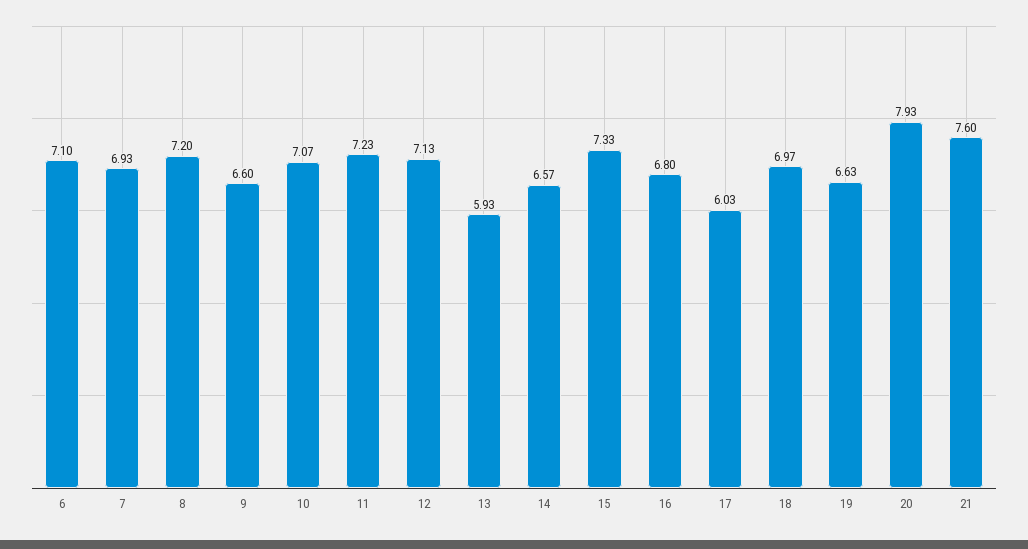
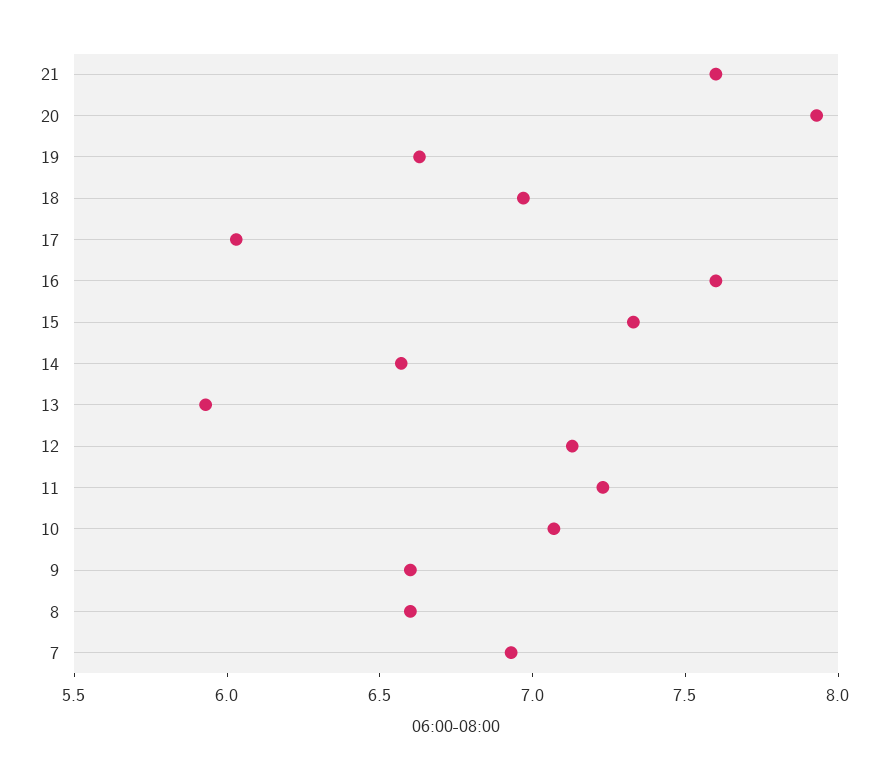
  {
-   "6": 7.1,
    "7": 6.93,
-   "8": 7.2,
+   "8": 6.6,
    "9": 6.6,
    "10": 7.07,
    "11": 7.23,
    "12": 7.13,
    "13": 5.93,
    "14": 6.57,
    "15": 7.33,
-   "16": 6.8,
+   "16": 7.6,
    "17": 6.03,
    "18": 6.97,
    "19": 6.63,
    "20": 7.93,
    "21": 7.6
  }

